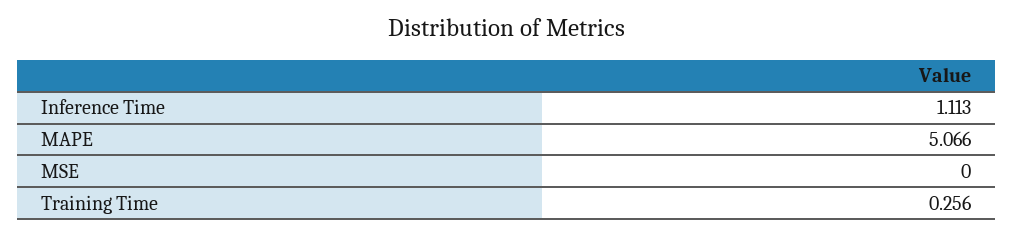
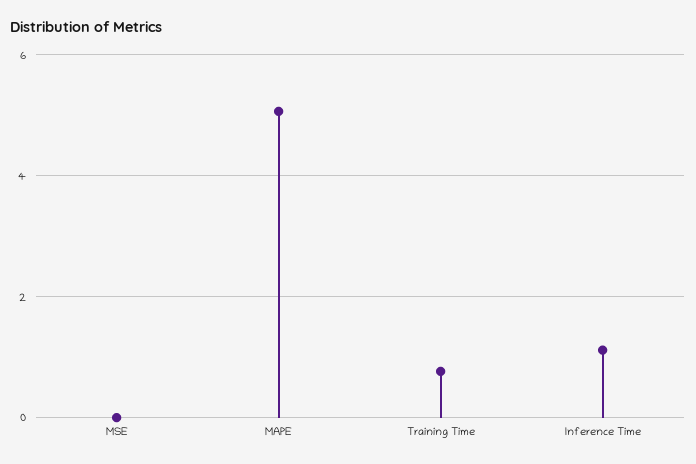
  {
    "Inference Time": 1.113,
    "MAPE": 5.066,
    "MSE": 0,
-   "Training Time": 0.256
+   "Training Time": 0.8
  }

